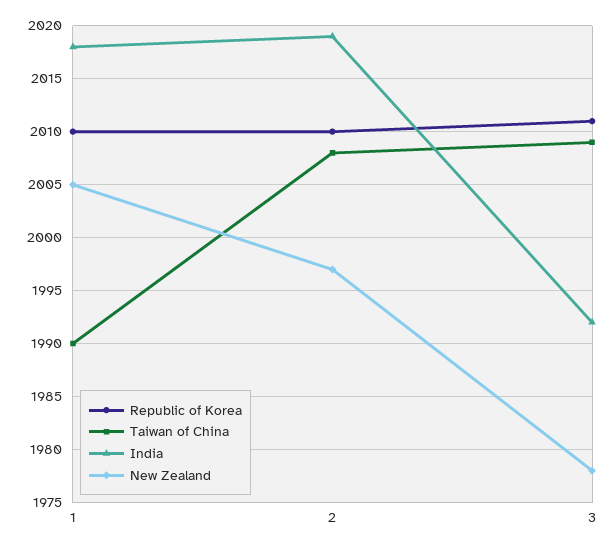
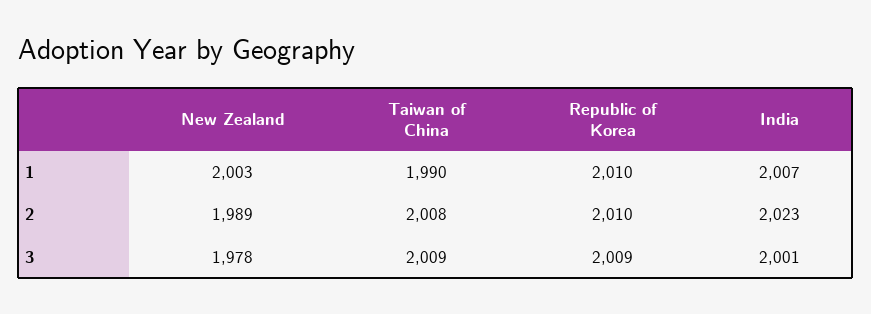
  {
    "Republic of Korea": {
      "1": 2010,
      "2": 2010,
-     "3": 2011
+     "3": 2009
    },
    "Taiwan of China": {
      "1": 1990,
      "2": 2008,
      "3": 2009
    },
    "India": {
-     "1": 2018,
+     "1": 2007,
-     "2": 2019,
+     "2": 2023,
-     "3": 1992
+     "3": 2001
    },
    "New Zealand": {
-     "1": 2005,
+     "1": 2003,
-     "2": 1997,
+     "2": 1989,
      "3": 1978
    }
  }

